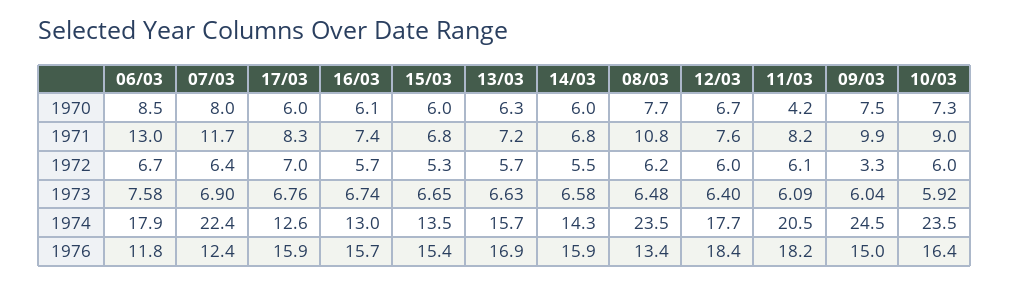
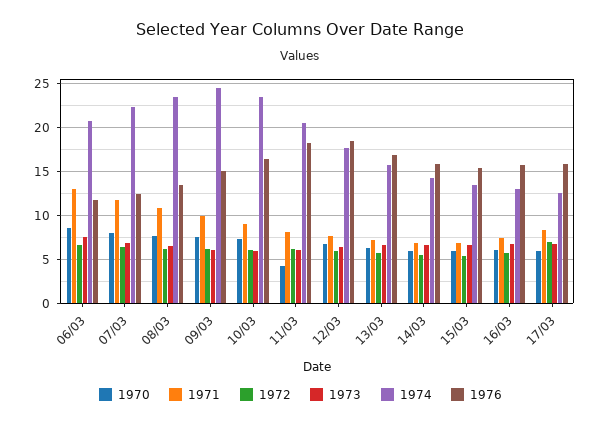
  {
    "1970": {
      "06/03": 8.5,
      "07/03": 8,
      "17/03": 6,
      "16/03": 6.1,
      "15/03": 6,
      "13/03": 6.3,
      "14/03": 6,
      "08/03": 7.7,
      "12/03": 6.7,
      "11/03": 4.2,
      "09/03": 7.5,
      "10/03": 7.3
    },
    "1971": {
      "06/03": 13,
      "07/03": 11.7,
      "17/03": 8.3,
      "16/03": 7.4,
      "15/03": 6.8,
      "13/03": 7.2,
      "14/03": 6.8,
      "08/03": 10.8,
      "12/03": 7.6,
      "11/03": 8.2,
      "09/03": 9.9,
      "10/03": 9
    },
    "1972": {
      "06/03": 6.7,
      "07/03": 6.4,
      "17/03": 7,
      "16/03": 5.7,
      "15/03": 5.3,
      "13/03": 5.7,
      "14/03": 5.5,
      "08/03": 6.2,
      "12/03": 6,
      "11/03": 6.1,
-     "09/03": 3.3,
+     "09/03": 6,
      "10/03": 6
    },
    "1973": {
      "06/03": 7.58,
      "07/03": 6.9,
      "17/03": 6.76,
      "16/03": 6.74,
      "15/03": 6.65,
      "13/03": 6.63,
      "14/03": 6.58,
      "08/03": 6.48,
      "12/03": 6.4,
      "11/03": 6.09,
      "09/03": 6.04,
      "10/03": 5.92
    },
    "1974": {
-     "06/03": 17.9,
+     "06/03": 21,
      "07/03": 22.4,
      "17/03": 12.6,
      "16/03": 13,
      "15/03": 13.5,
      "13/03": 15.7,
      "14/03": 14.3,
      "08/03": 23.5,
      "12/03": 17.7,
      "11/03": 20.5,
      "09/03": 24.5,
      "10/03": 23.5
    },
    "1976": {
      "06/03": 11.8,
      "07/03": 12.4,
      "17/03": 15.9,
      "16/03": 15.7,
      "15/03": 15.4,
      "13/03": 16.9,
      "14/03": 15.9,
      "08/03": 13.4,
      "12/03": 18.4,
      "11/03": 18.2,
      "09/03": 15,
      "10/03": 16.4
    }
  }

